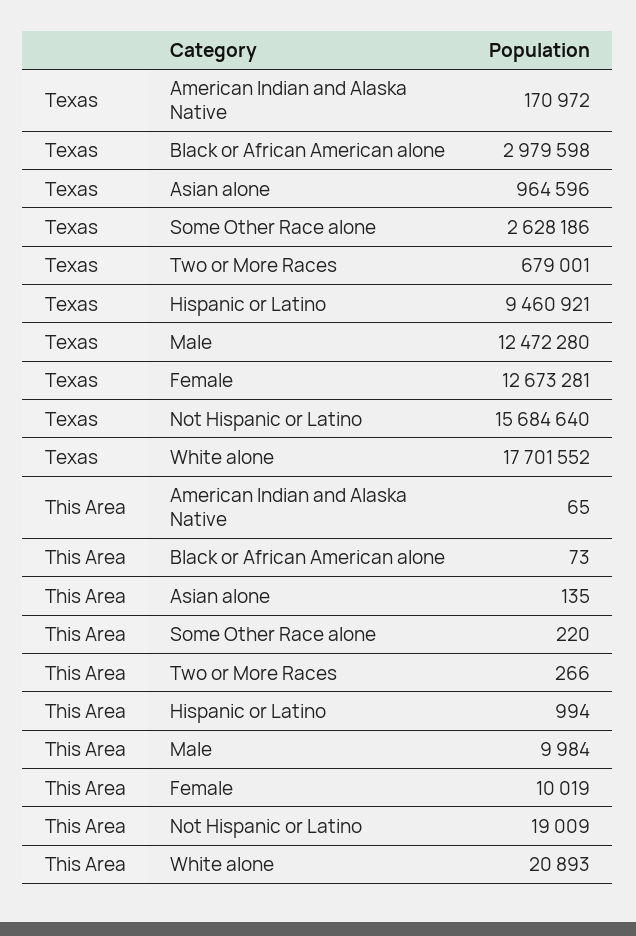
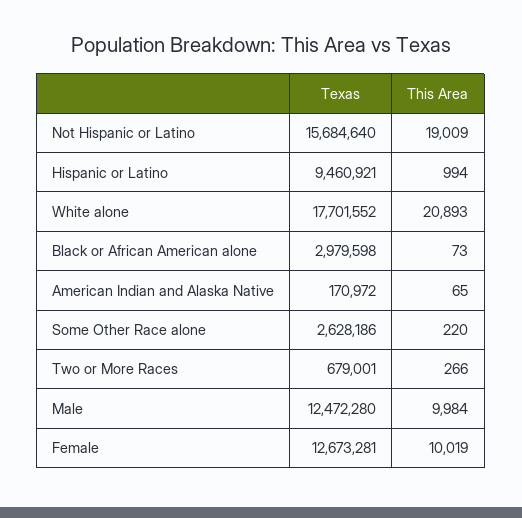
  {
    "Texas": {
      "American Indian and Alaska Native": 170972,
      "Black or African American alone": 2979598,
-     "Asian alone": 964596,
      "Some Other Race alone": 2628186,
      "Two or More Races": 679001,
      "Hispanic or Latino": 9460921,
      "Male": 12472280,
      "Female": 12673281,
      "Not Hispanic or Latino": 15684640,
      "White alone": 17701552
    },
    "This Area": {
      "American Indian and Alaska Native": 65,
      "Black or African American alone": 73,
-     "Asian alone": 135,
      "Some Other Race alone": 220,
      "Two or More Races": 266,
      "Hispanic or Latino": 994,
      "Male": 9984,
      "Female": 10019,
      "Not Hispanic or Latino": 19009,
      "White alone": 20893
    }
  }

